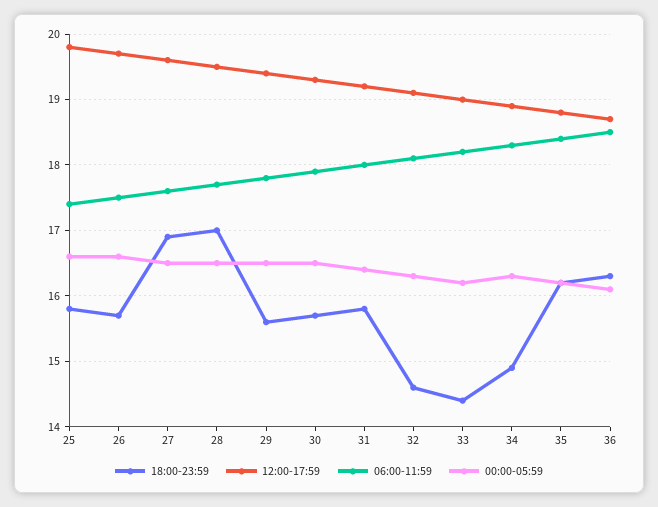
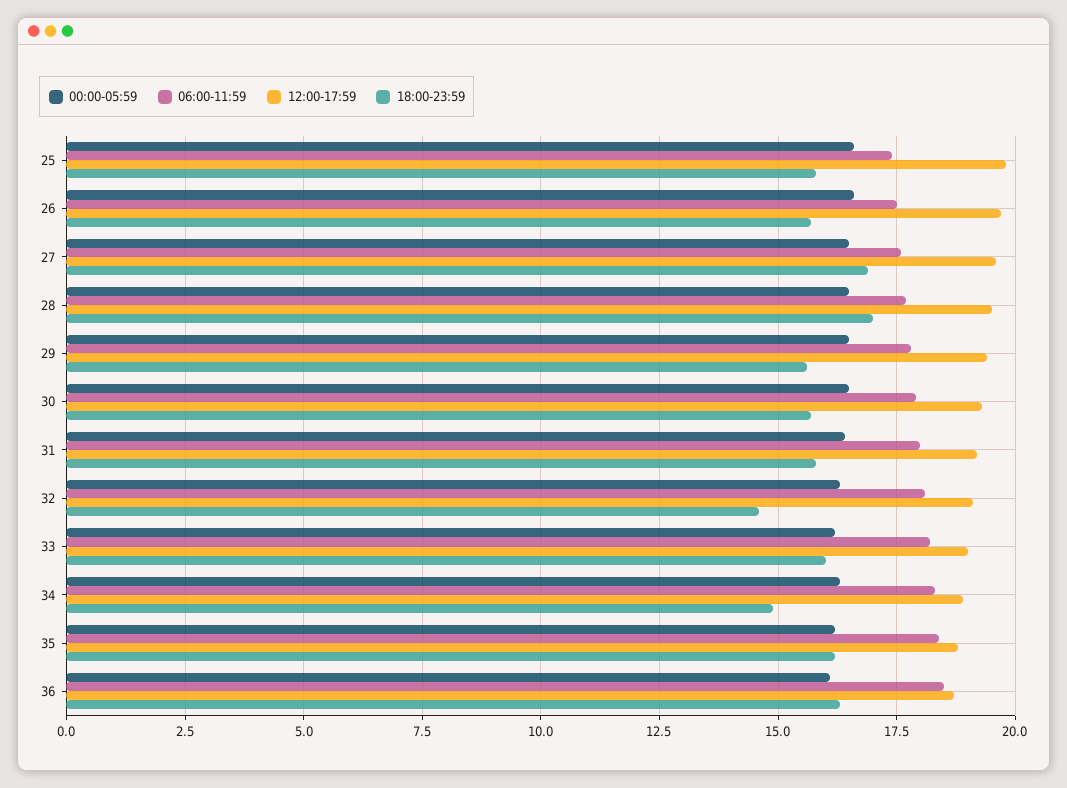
  {
    "18:00-23:59": {
      "25": 15.8,
      "26": 15.7,
      "27": 16.9,
      "28": 17,
      "29": 15.6,
      "30": 15.7,
      "31": 15.8,
      "32": 14.6,
-     "33": 14.4,
+     "33": 16,
      "34": 14.9,
      "35": 16.2,
      "36": 16.3
    },
    "12:00-17:59": {
      "25": 19.8,
      "26": 19.7,
      "27": 19.6,
      "28": 19.5,
      "29": 19.4,
      "30": 19.3,
      "31": 19.2,
      "32": 19.1,
      "33": 19,
      "34": 18.9,
      "35": 18.8,
      "36": 18.7
    },
    "06:00-11:59": {
      "25": 17.4,
      "26": 17.5,
      "27": 17.6,
      "28": 17.7,
      "29": 17.8,
      "30": 17.9,
      "31": 18,
      "32": 18.1,
      "33": 18.2,
      "34": 18.3,
      "35": 18.4,
      "36": 18.5
    },
    "00:00-05:59": {
      "25": 16.6,
      "26": 16.6,
      "27": 16.5,
      "28": 16.5,
      "29": 16.5,
      "30": 16.5,
      "31": 16.4,
      "32": 16.3,
      "33": 16.2,
      "34": 16.3,
      "35": 16.2,
      "36": 16.1
    }
  }

